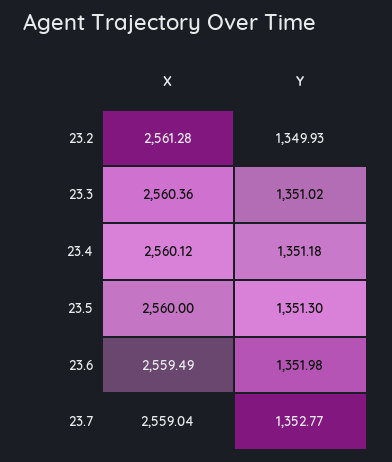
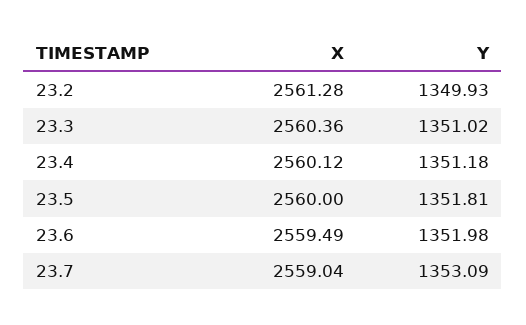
  {
    "X": {
      "23.2": 2561.28,
      "23.3": 2560.36,
      "23.4": 2560.12,
      "23.5": 2560,
      "23.6": 2559.49,
      "23.7": 2559.04
    },
    "Y": {
      "23.2": 1349.93,
      "23.3": 1351.02,
      "23.4": 1351.18,
-     "23.5": 1351.3,
+     "23.5": 1351.81,
      "23.6": 1351.98,
-     "23.7": 1352.77
+     "23.7": 1353.09
    }
  }

